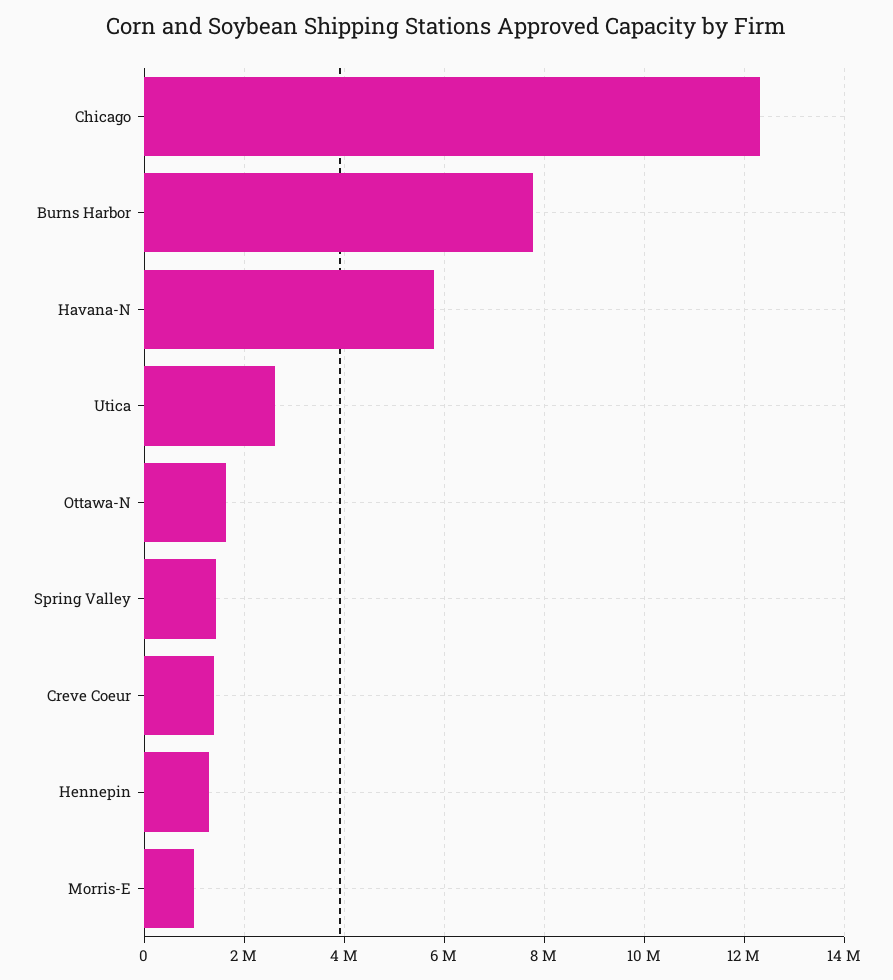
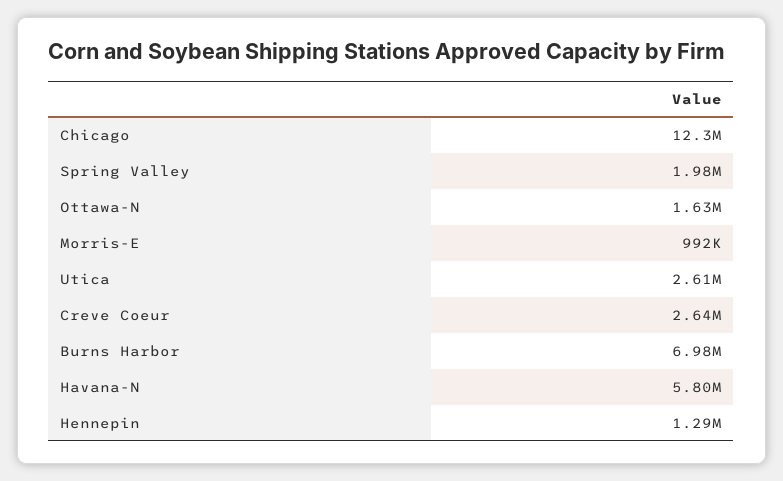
  {
    "Chicago": 12300000,
-   "Burns Harbor": 7800000,
+   "Burns Harbor": 6980000,
    "Havana-N": 5800000,
    "Utica": 2610000,
    "Ottawa-N": 1630000,
-   "Spring Valley": 1400000,
+   "Spring Valley": 1980000,
-   "Creve Coeur": 1400000,
+   "Creve Coeur": 2640000,
    "Hennepin": 1290000,
    "Morris-E": 992000
  }

